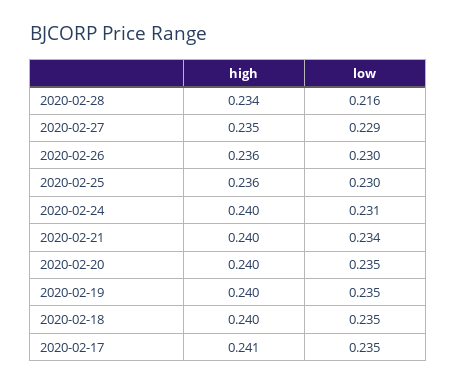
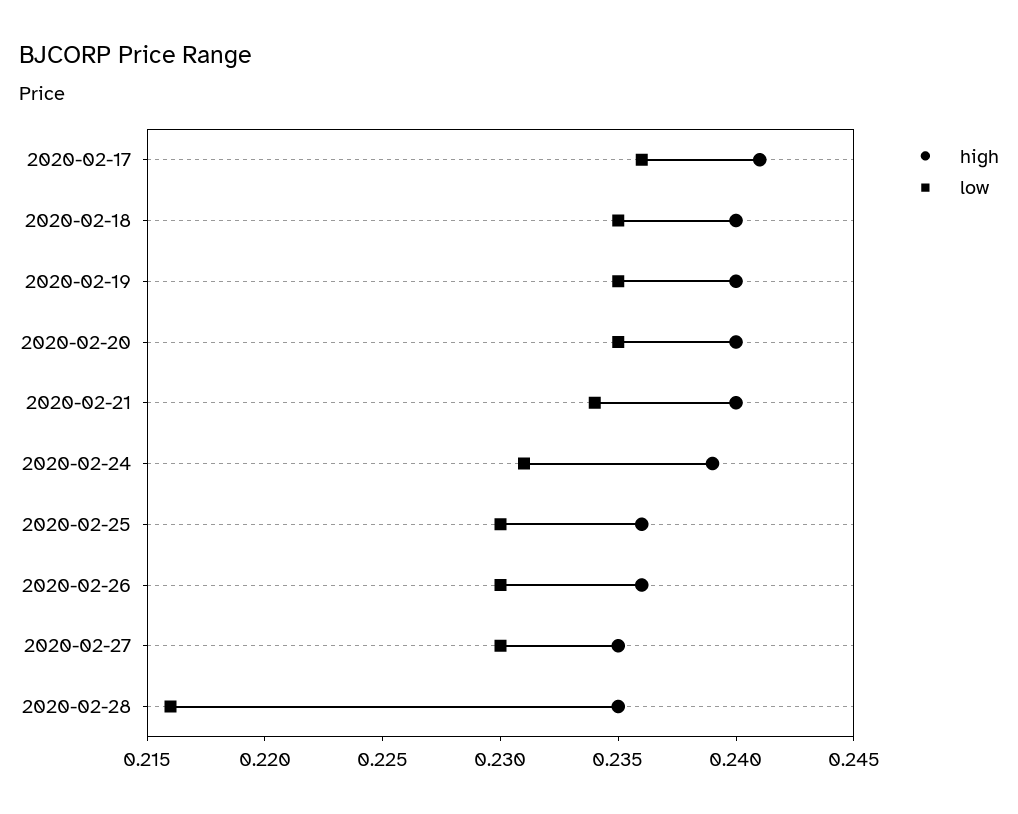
  {
    "high": {
-     "2020-02-28": 0.234,
+     "2020-02-28": 0.235,
      "2020-02-27": 0.235,
      "2020-02-26": 0.236,
      "2020-02-25": 0.236,
-     "2020-02-24": 0.24,
+     "2020-02-24": 0.239,
      "2020-02-21": 0.24,
      "2020-02-20": 0.24,
      "2020-02-19": 0.24,
      "2020-02-18": 0.24,
      "2020-02-17": 0.241
    },
    "low": {
      "2020-02-28": 0.216,
-     "2020-02-27": 0.229,
+     "2020-02-27": 0.23,
      "2020-02-26": 0.23,
      "2020-02-25": 0.23,
      "2020-02-24": 0.231,
      "2020-02-21": 0.234,
      "2020-02-20": 0.235,
      "2020-02-19": 0.235,
      "2020-02-18": 0.235,
-     "2020-02-17": 0.235
+     "2020-02-17": 0.236
    }
  }

